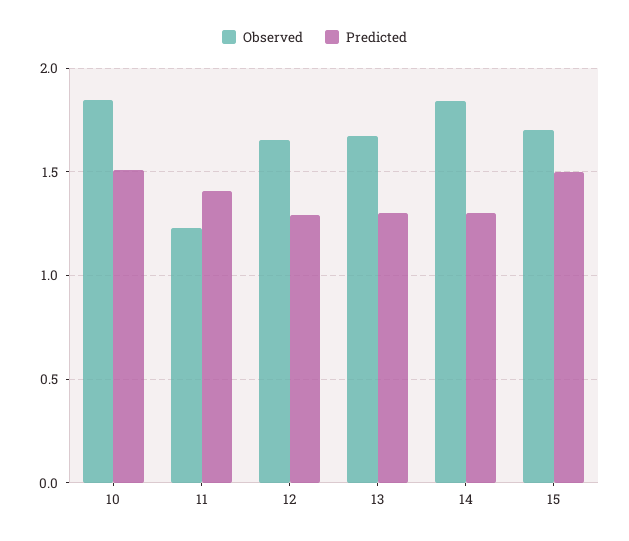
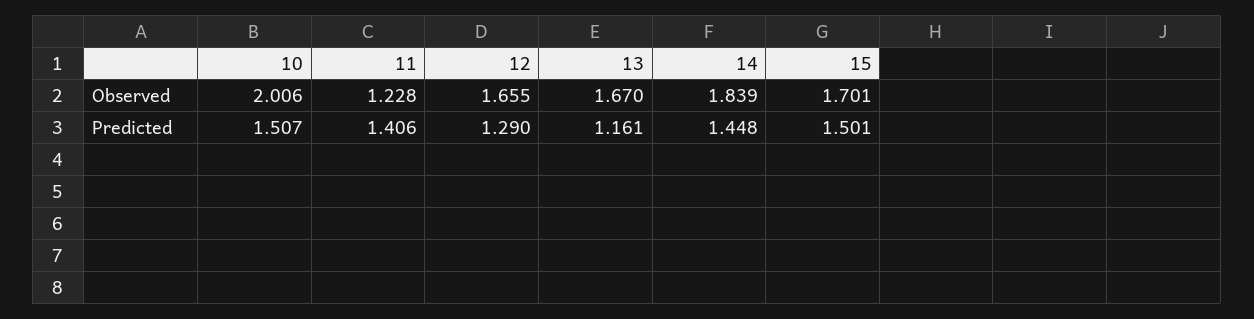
  {
    "Observed": {
-     "10": 1.85,
+     "10": 2.006,
      "11": 1.228,
      "12": 1.655,
      "13": 1.67,
      "14": 1.839,
      "15": 1.701
    },
    "Predicted": {
      "10": 1.507,
      "11": 1.406,
      "12": 1.29,
-     "13": 1.3,
+     "13": 1.161,
-     "14": 1.3,
+     "14": 1.448,
      "15": 1.501
    }
  }

